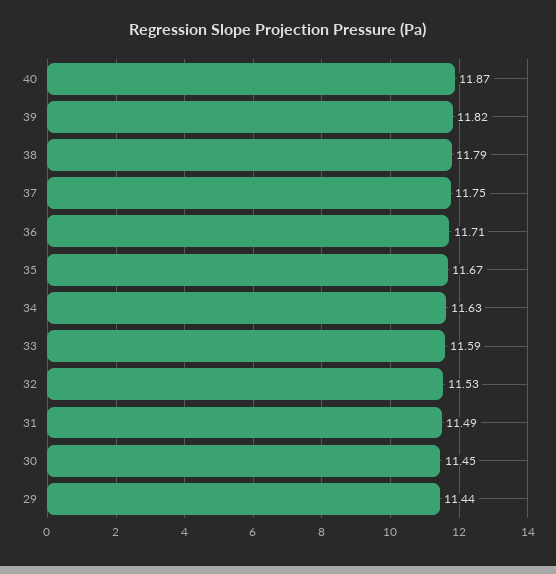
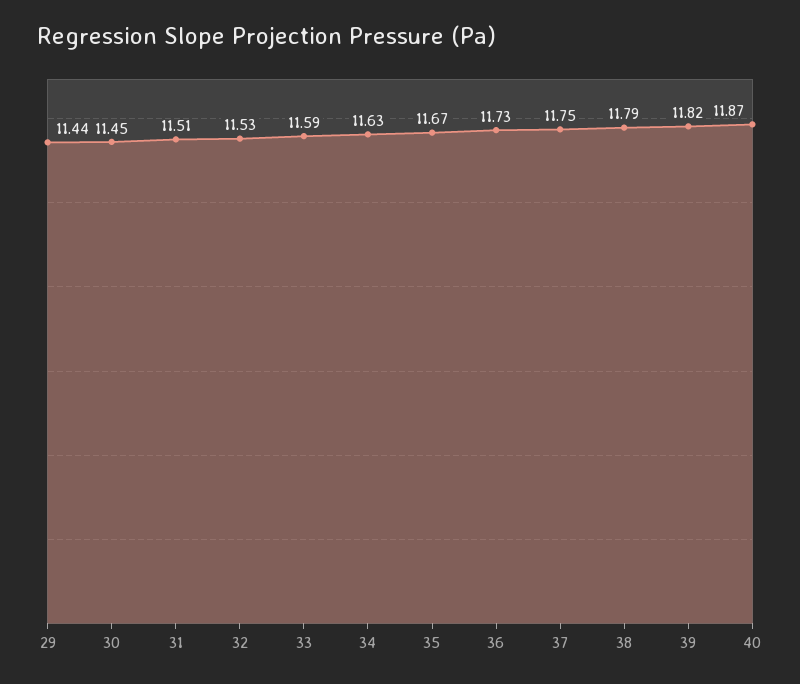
  {
    "40": 11.87,
    "39": 11.82,
    "38": 11.79,
    "37": 11.75,
-   "36": 11.71,
+   "36": 11.73,
    "35": 11.67,
    "34": 11.63,
    "33": 11.59,
    "32": 11.53,
-   "31": 11.49,
+   "31": 11.51,
    "30": 11.45,
    "29": 11.44
  }

